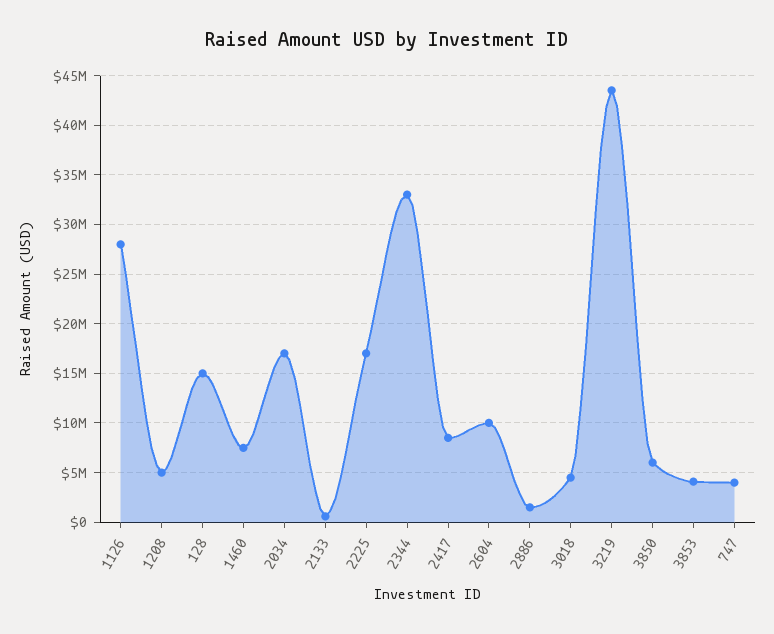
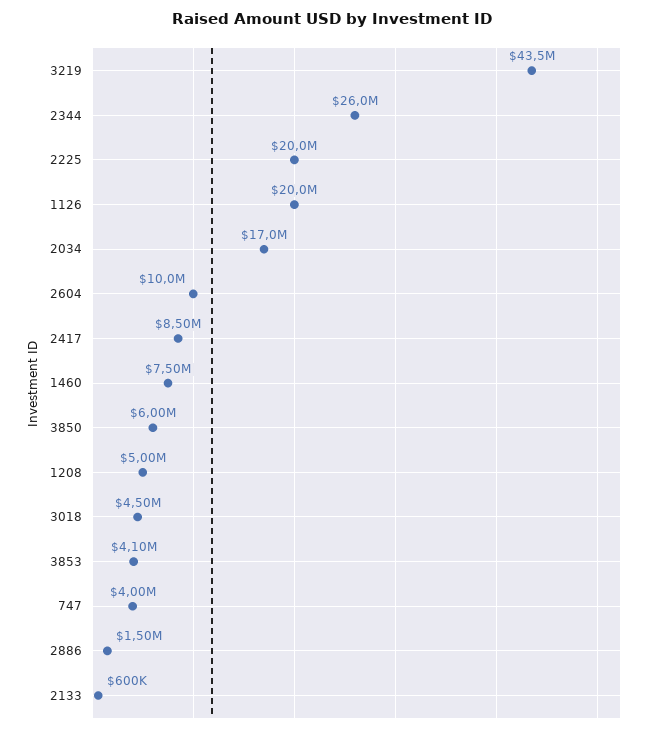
  {
-   "1126": 28000000,
+   "1126": 20000000,
    "1208": 5000000,
-   "128": 15000000,
    "1460": 7500000,
    "2034": 17000000,
    "2133": 600000,
-   "2225": 17000000,
+   "2225": 20000000,
-   "2344": 33000000,
+   "2344": 26000000,
    "2417": 8500000,
    "2604": 10000000,
    "2886": 1500000,
    "3018": 4500000,
    "3219": 43500000,
    "3850": 6000000,
    "3853": 4100000,
    "747": 4000000
  }

